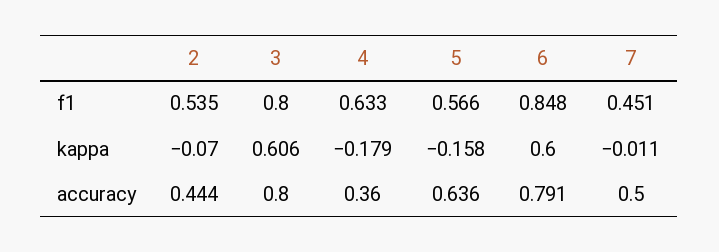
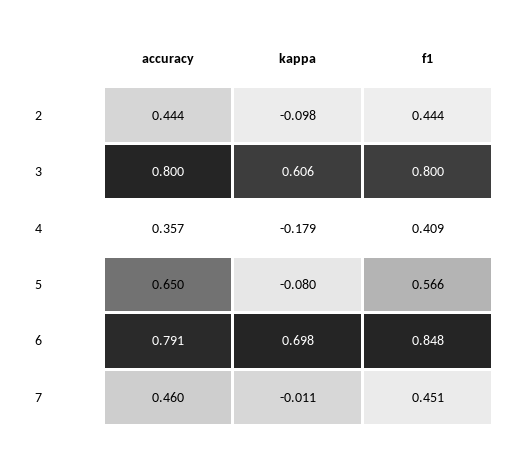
  {
    "2": {
-     "f1": 0.535,
+     "f1": 0.444,
-     "kappa": -0.07,
+     "kappa": -0.098,
      "accuracy": 0.444
    },
    "3": {
      "f1": 0.8,
      "kappa": 0.606,
      "accuracy": 0.8
    },
    "4": {
-     "f1": 0.633,
+     "f1": 0.409,
      "kappa": -0.179,
-     "accuracy": 0.36
+     "accuracy": 0.357
    },
    "5": {
      "f1": 0.566,
-     "kappa": -0.158,
+     "kappa": -0.08,
-     "accuracy": 0.636
+     "accuracy": 0.65
    },
    "6": {
      "f1": 0.848,
-     "kappa": 0.6,
+     "kappa": 0.698,
      "accuracy": 0.791
    },
    "7": {
      "f1": 0.451,
      "kappa": -0.011,
-     "accuracy": 0.5
+     "accuracy": 0.46
    }
  }

